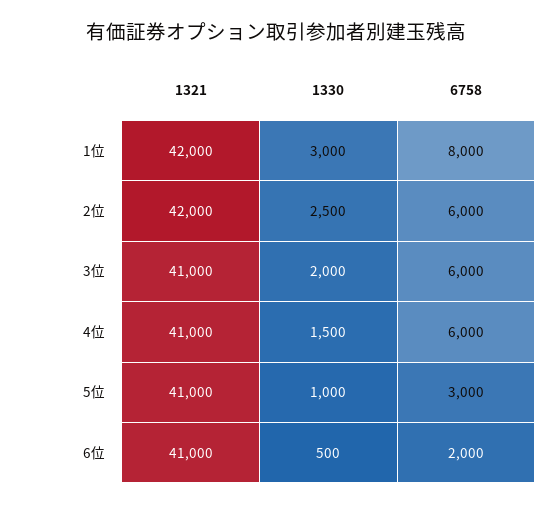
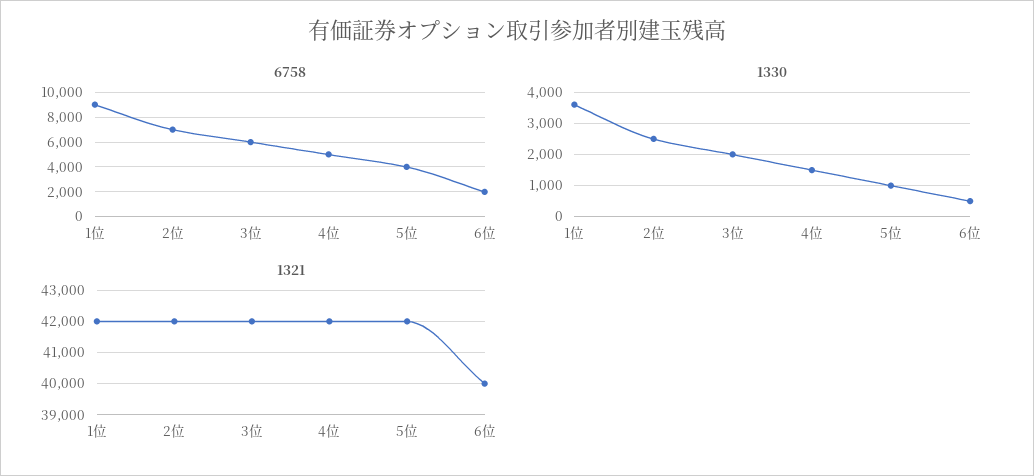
  {
    "1321": {
      "1位": 42000,
      "2位": 42000,
-     "3位": 41000,
+     "3位": 42000,
-     "4位": 41000,
+     "4位": 42000,
-     "5位": 41000,
+     "5位": 42000,
-     "6位": 41000
+     "6位": 40000
    },
    "1330": {
-     "1位": 3000,
+     "1位": 3600,
      "2位": 2500,
      "3位": 2000,
      "4位": 1500,
      "5位": 1000,
      "6位": 500
    },
    "6758": {
-     "1位": 8000,
+     "1位": 9000,
-     "2位": 6000,
+     "2位": 7000,
      "3位": 6000,
-     "4位": 6000,
+     "4位": 5000,
-     "5位": 3000,
+     "5位": 4000,
      "6位": 2000
    }
  }

